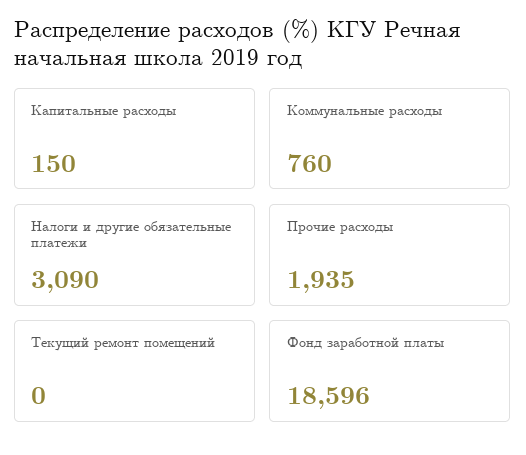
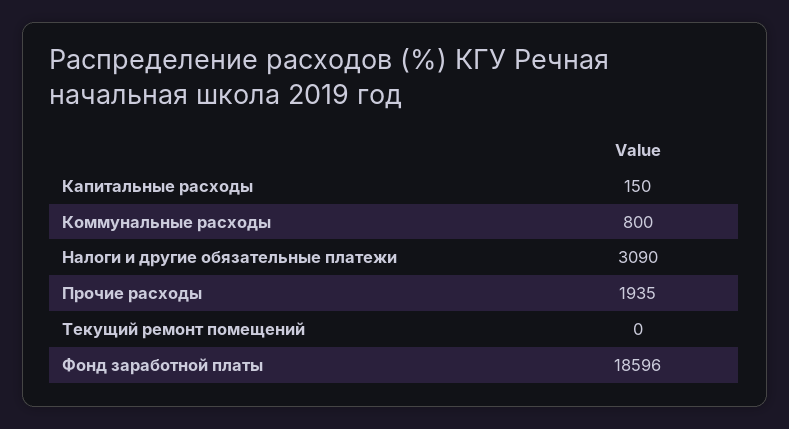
  {
    "Капитальные расходы": 150,
-   "Коммунальные расходы": 760,
+   "Коммунальные расходы": 800,
    "Налоги и другие обязательные платежи": 3090,
    "Прочие расходы": 1935,
    "Текущий ремонт помещений": 0,
    "Фонд заработной платы": 18596
  }

